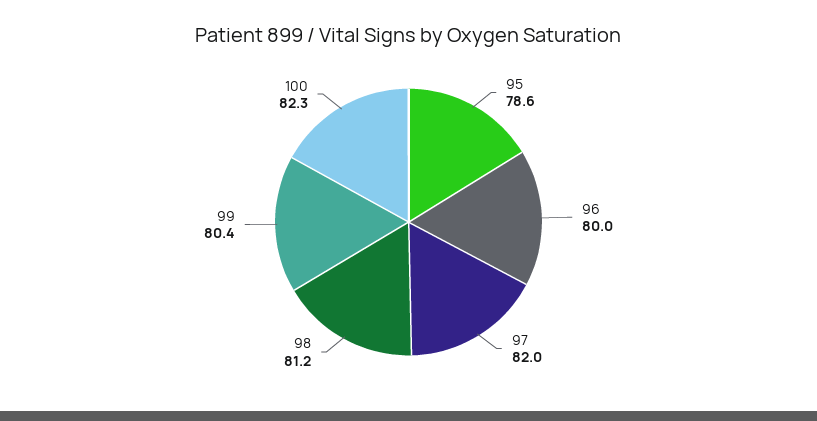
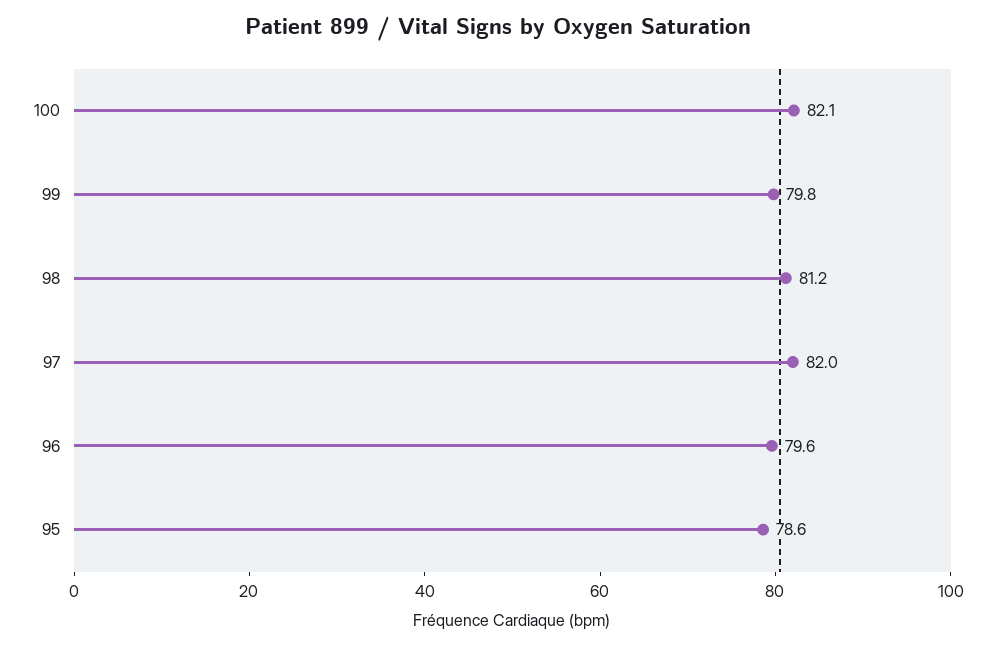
  {
    "95": 78.6,
-   "96": 80,
+   "96": 79.6,
    "97": 82,
    "98": 81.2,
-   "99": 80.4,
+   "99": 79.8,
-   "100": 82.3
+   "100": 82.1
  }

